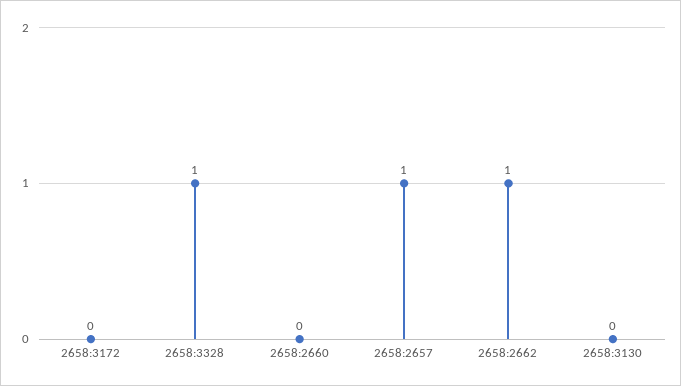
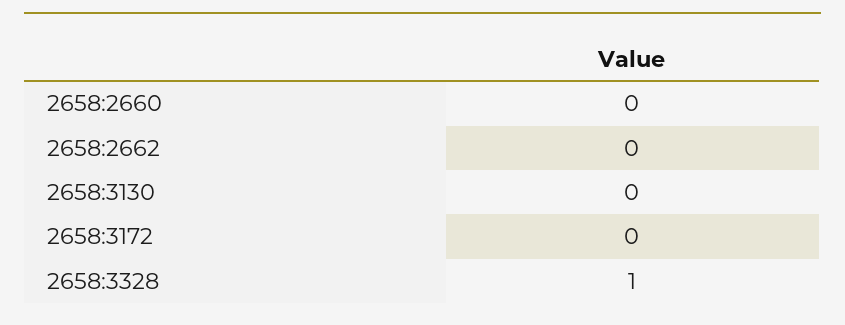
  {
    "2658:3172": 0,
    "2658:3328": 1,
    "2658:2660": 0,
-   "2658:2657": 1,
-   "2658:2662": 1,
+   "2658:2662": 0,
    "2658:3130": 0
  }

